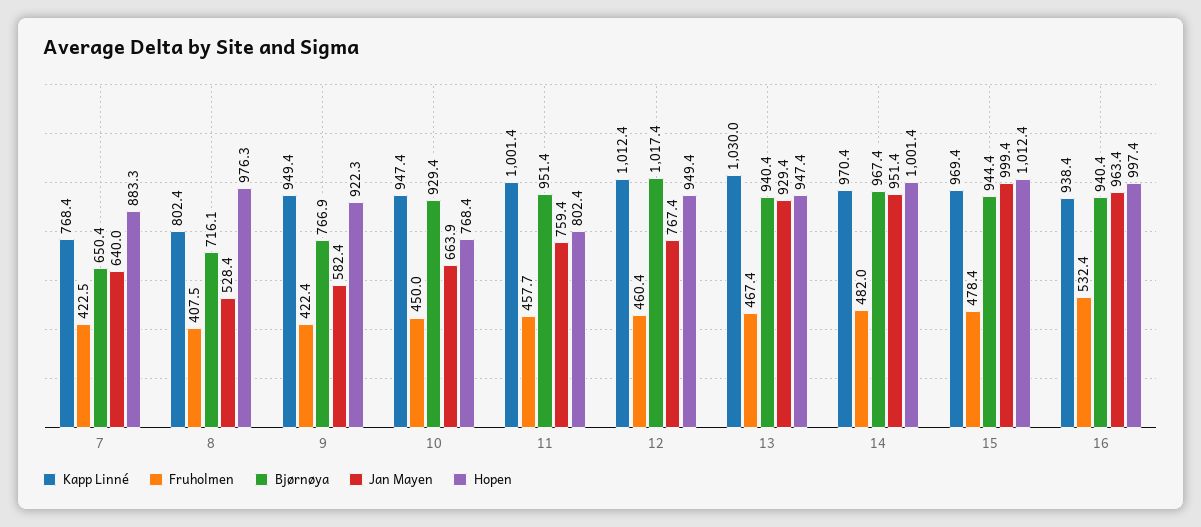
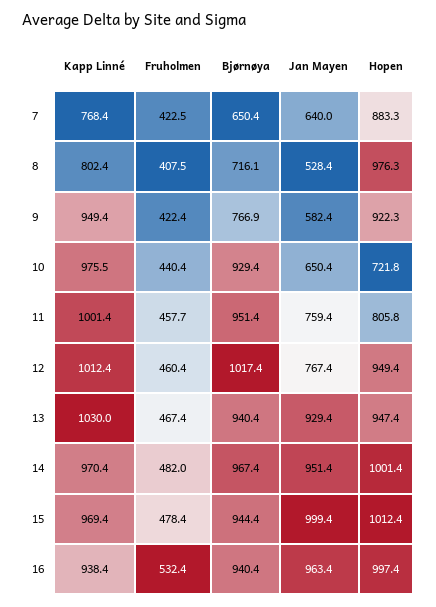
  {
    "Kapp Linné": {
      "7": 768.4,
      "8": 802.4,
      "9": 949.4,
-     "10": 947.4,
+     "10": 975.5,
      "11": 1001.4,
      "12": 1012.4,
      "13": 1030,
      "14": 970.4,
      "15": 969.4,
      "16": 938.4
    },
    "Fruholmen": {
      "7": 422.5,
      "8": 407.5,
      "9": 422.4,
-     "10": 450,
+     "10": 440.4,
      "11": 457.7,
      "12": 460.4,
      "13": 467.4,
      "14": 482,
      "15": 478.4,
      "16": 532.4
    },
    "Bjørnøya": {
      "7": 650.4,
      "8": 716.1,
      "9": 766.9,
      "10": 929.4,
      "11": 951.4,
      "12": 1017.4,
      "13": 940.4,
      "14": 967.4,
      "15": 944.4,
      "16": 940.4
    },
    "Jan Mayen": {
      "7": 640,
      "8": 528.4,
      "9": 582.4,
-     "10": 663.9,
+     "10": 650.4,
      "11": 759.4,
      "12": 767.4,
      "13": 929.4,
      "14": 951.4,
      "15": 999.4,
      "16": 963.4
    },
    "Hopen": {
      "7": 883.3,
      "8": 976.3,
      "9": 922.3,
-     "10": 768.4,
+     "10": 721.8,
-     "11": 802.4,
+     "11": 805.8,
      "12": 949.4,
      "13": 947.4,
      "14": 1001.4,
      "15": 1012.4,
      "16": 997.4
    }
  }

